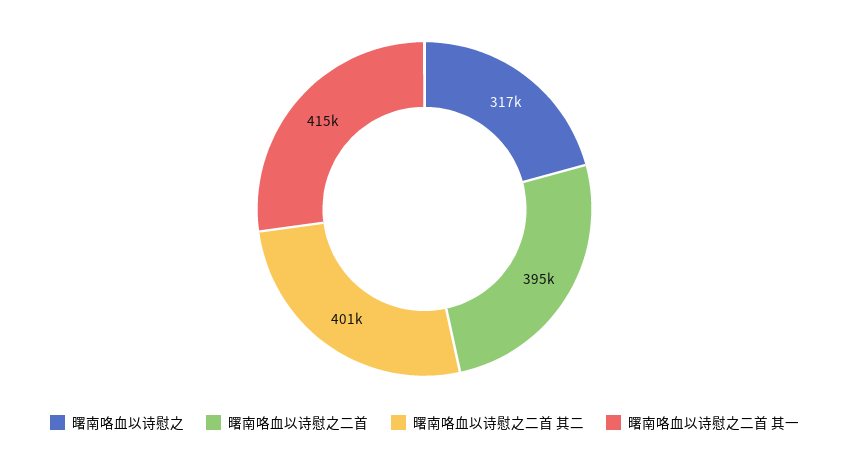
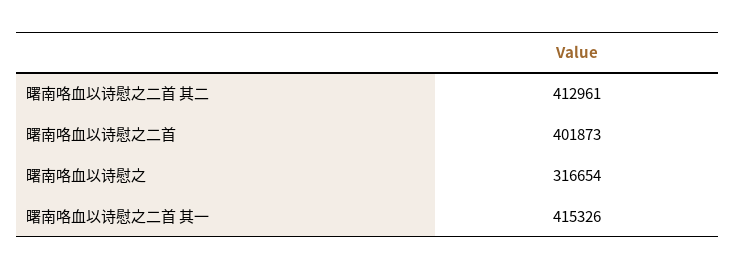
  {
    "曙南咯血以诗慰之": 316654,
-   "曙南咯血以诗慰之二首": 395000,
+   "曙南咯血以诗慰之二首": 401873,
-   "曙南咯血以诗慰之二首 其二": 401000,
+   "曙南咯血以诗慰之二首 其二": 412961,
    "曙南咯血以诗慰之二首 其一": 415326
  }

